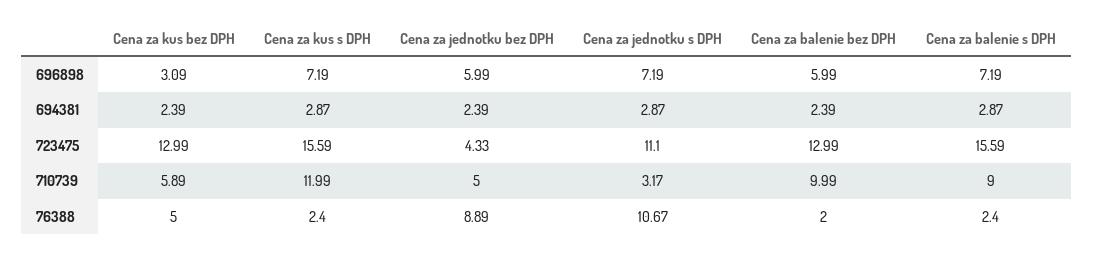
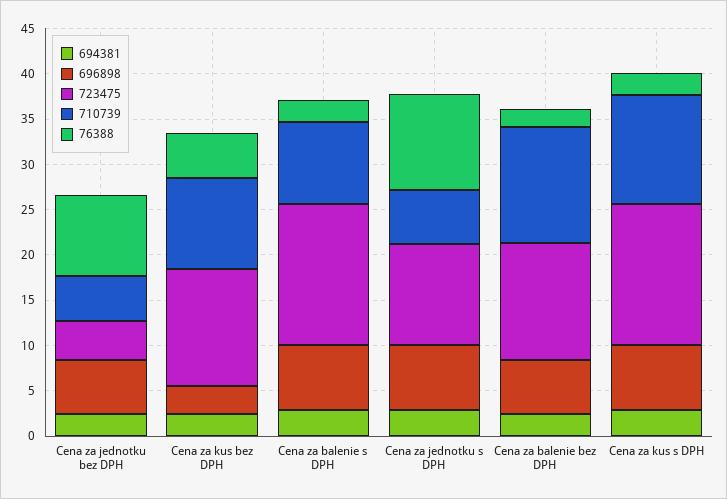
  {
    "696898": {
      "Cena za kus bez DPH": 3.09,
      "Cena za kus s DPH": 7.19,
      "Cena za jednotku bez DPH": 5.99,
      "Cena za jednotku s DPH": 7.19,
      "Cena za balenie bez DPH": 5.99,
      "Cena za balenie s DPH": 7.19
    },
    "694381": {
      "Cena za kus bez DPH": 2.39,
      "Cena za kus s DPH": 2.87,
      "Cena za jednotku bez DPH": 2.39,
      "Cena za jednotku s DPH": 2.87,
      "Cena za balenie bez DPH": 2.39,
      "Cena za balenie s DPH": 2.87
    },
    "723475": {
      "Cena za kus bez DPH": 12.99,
      "Cena za kus s DPH": 15.59,
      "Cena za jednotku bez DPH": 4.33,
      "Cena za jednotku s DPH": 11.1,
      "Cena za balenie bez DPH": 12.99,
      "Cena za balenie s DPH": 15.59
    },
    "710739": {
-     "Cena za kus bez DPH": 5.89,
+     "Cena za kus bez DPH": 10,
      "Cena za kus s DPH": 11.99,
      "Cena za jednotku bez DPH": 5,
-     "Cena za jednotku s DPH": 3.17,
+     "Cena za jednotku s DPH": 6,
-     "Cena za balenie bez DPH": 9.99,
+     "Cena za balenie bez DPH": 13,
      "Cena za balenie s DPH": 9
    },
    "76388": {
      "Cena za kus bez DPH": 5,
      "Cena za kus s DPH": 2.4,
      "Cena za jednotku bez DPH": 8.89,
      "Cena za jednotku s DPH": 10.67,
      "Cena za balenie bez DPH": 2,
      "Cena za balenie s DPH": 2.4
    }
  }

